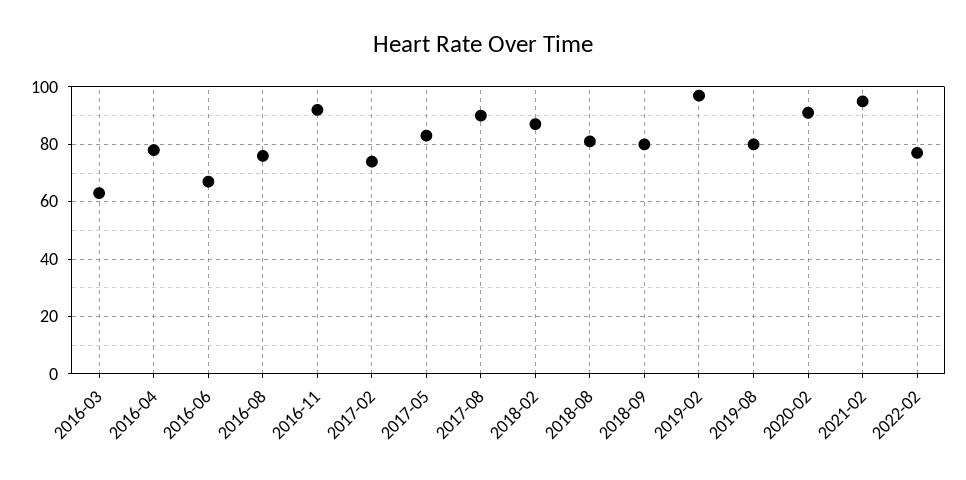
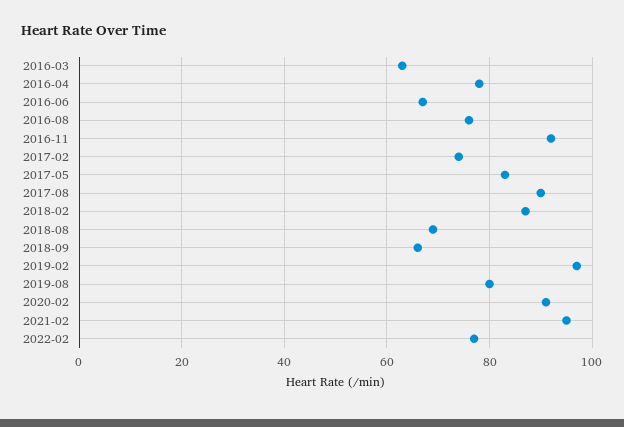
  {
    "2016-03": 65,
    "2016-04": 80,
    "2016-06": 65,
    "2016-08": 75,
    "2016-11": 90,
    "2017-02": 75,
    "2017-05": 85,
    "2017-08": 90,
    "2018-02": 85,
-   "2018-08": 80,
+   "2018-08": 70,
-   "2018-09": 80,
+   "2018-09": 65,
    "2019-02": 95,
    "2019-08": 80,
    "2020-02": 90,
    "2021-02": 95,
    "2022-02": 75
  }

